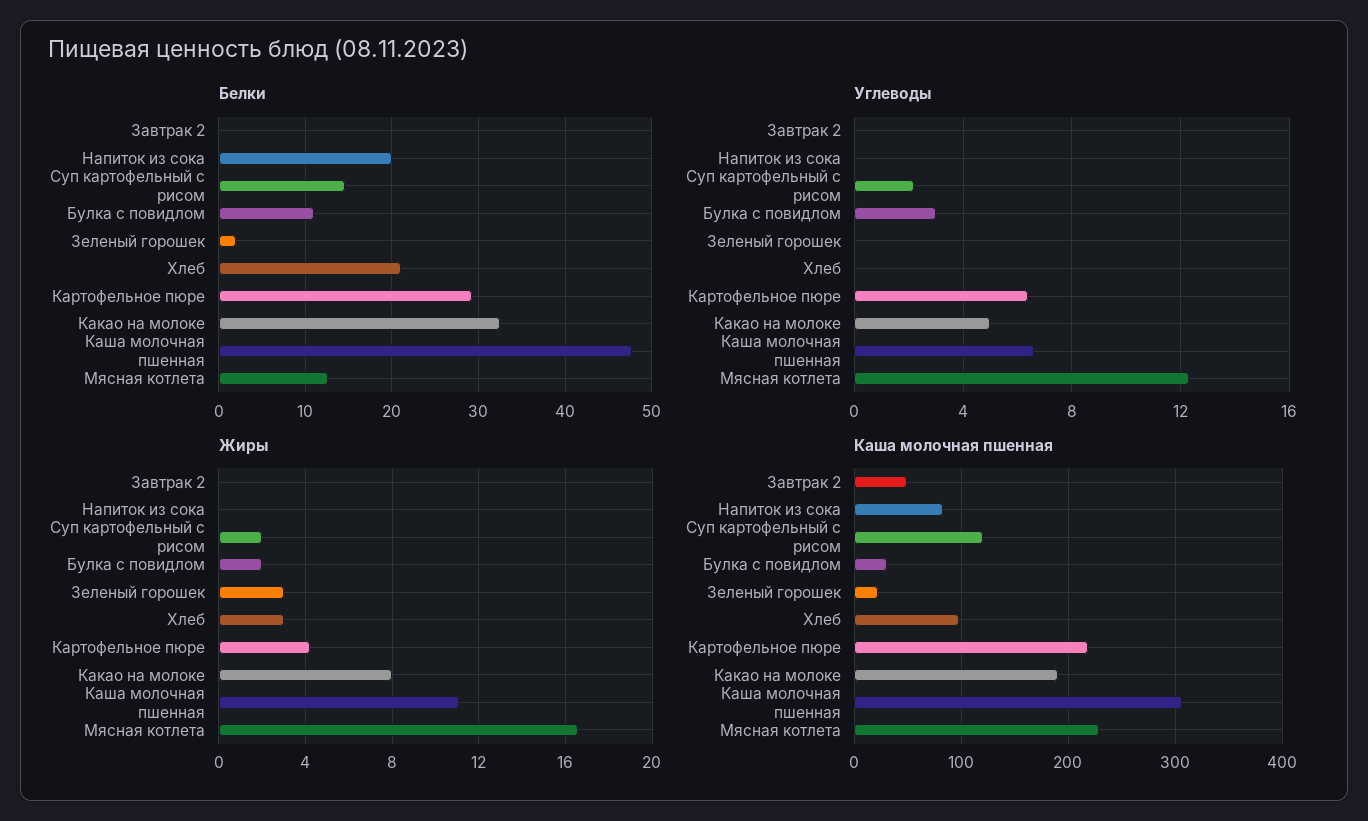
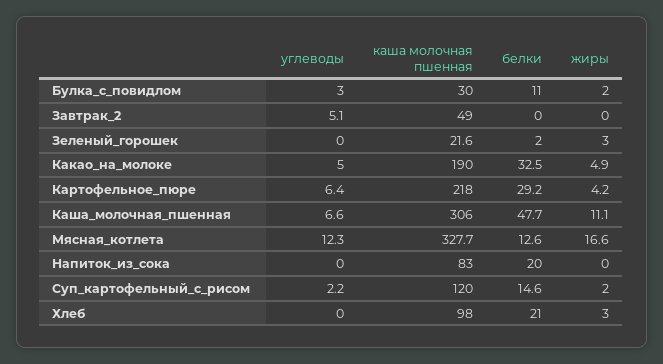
  {
    "Белки": {
      "Завтрак 2": 0,
      "Напиток из сока": 20,
      "Суп картофельный с рисом": 14.6,
      "Булка с повидлом": 11,
      "Зеленый горошек": 2,
      "Хлеб": 21,
      "Картофельное пюре": 29.2,
      "Какао на молоке": 32.5,
      "Каша молочная пшенная": 47.7,
      "Мясная котлета": 12.6
    },
    "Углеводы": {
-     "Завтрак 2": 0,
+     "Завтрак 2": 5.1,
      "Напиток из сока": 0,
      "Суп картофельный с рисом": 2.2,
      "Булка с повидлом": 3,
      "Зеленый горошек": 0,
      "Хлеб": 0,
      "Картофельное пюре": 6.4,
      "Какао на молоке": 5,
      "Каша молочная пшенная": 6.6,
      "Мясная котлета": 12.3
    },
    "Жиры": {
      "Завтрак 2": 0,
      "Напиток из сока": 0,
      "Суп картофельный с рисом": 2,
      "Булка с повидлом": 2,
      "Зеленый горошек": 3,
      "Хлеб": 3,
      "Картофельное пюре": 4.2,
-     "Какао на молоке": 8,
+     "Какао на молоке": 4.9,
      "Каша молочная пшенная": 11.1,
      "Мясная котлета": 16.6
    },
    "Каша молочная пшенная": {
      "Завтрак 2": 49,
      "Напиток из сока": 83,
      "Суп картофельный с рисом": 120,
      "Булка с повидлом": 30,
      "Зеленый горошек": 21.6,
      "Хлеб": 98,
      "Картофельное пюре": 218,
      "Какао на молоке": 190,
      "Каша молочная пшенная": 306,
-     "Мясная котлета": 230
+     "Мясная котлета": 327.7
    }
  }

